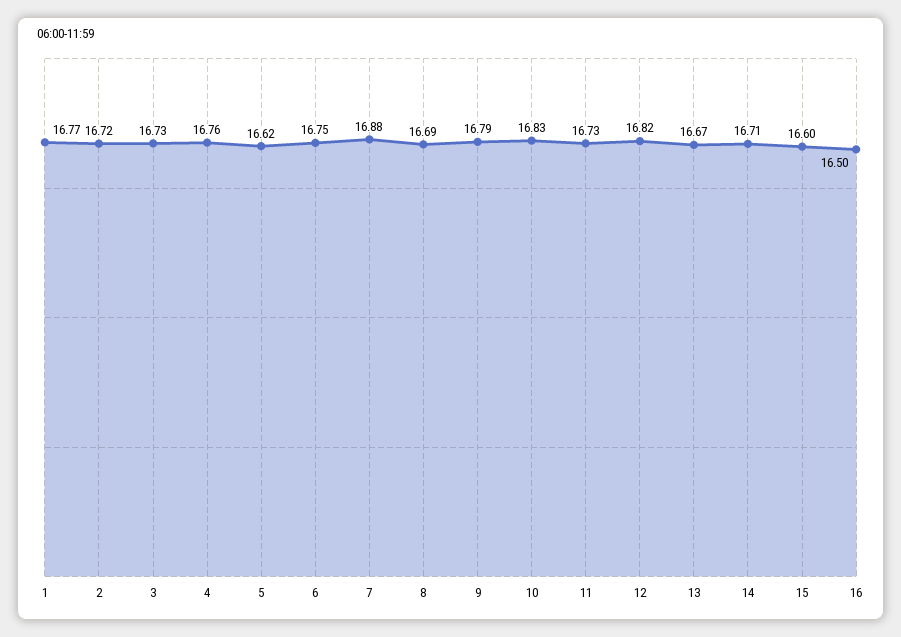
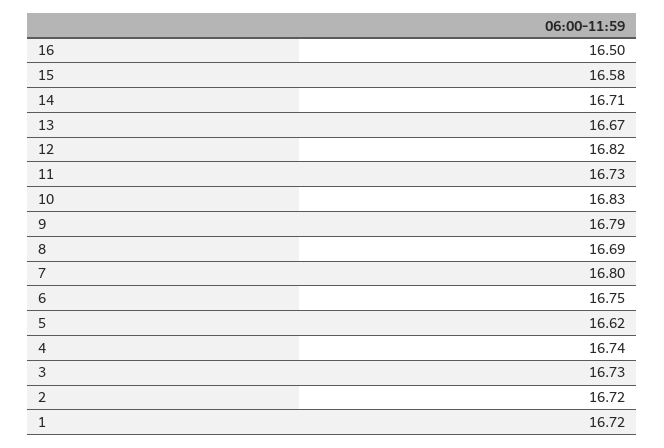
  {
-   "1": 16.77,
+   "1": 16.72,
    "2": 16.72,
    "3": 16.73,
-   "4": 16.76,
+   "4": 16.74,
    "5": 16.62,
    "6": 16.75,
-   "7": 16.88,
+   "7": 16.8,
    "8": 16.69,
    "9": 16.79,
    "10": 16.83,
    "11": 16.73,
    "12": 16.82,
    "13": 16.67,
    "14": 16.71,
-   "15": 16.6,
+   "15": 16.58,
    "16": 16.5
  }

